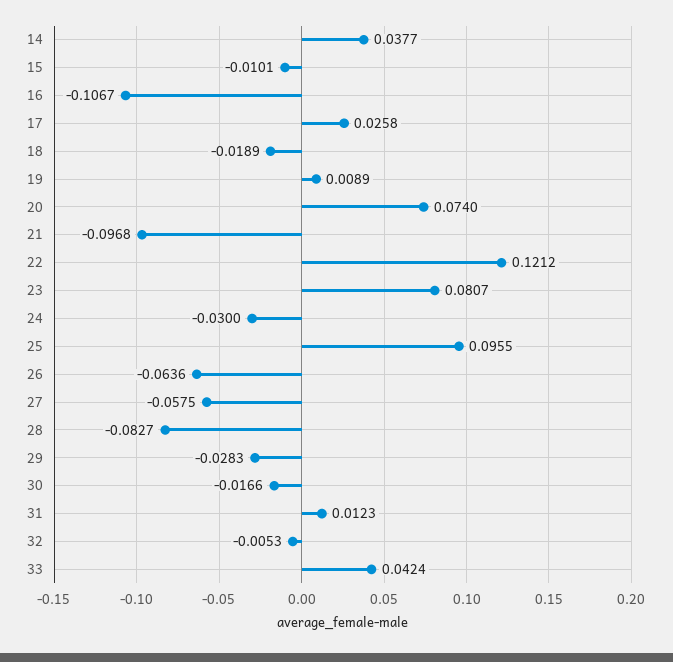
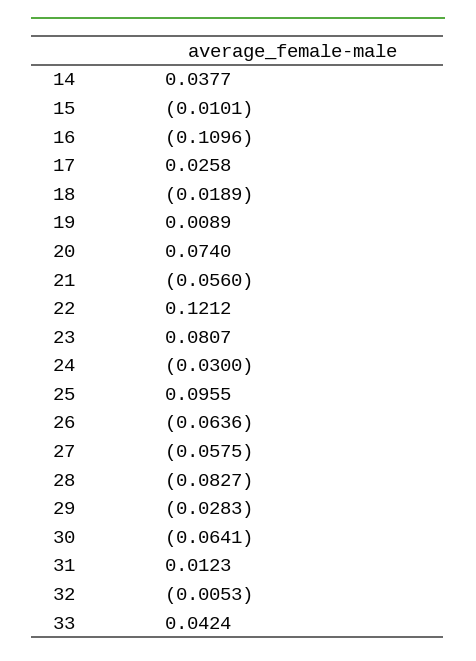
  {
    "14": 0.0377,
    "15": -0.0101,
-   "16": -0.1067,
+   "16": -0.1096,
    "17": 0.0258,
    "18": -0.0189,
    "19": 0.0089,
    "20": 0.074,
-   "21": -0.0968,
+   "21": -0.056,
    "22": 0.1212,
    "23": 0.0807,
    "24": -0.03,
    "25": 0.0955,
    "26": -0.0636,
    "27": -0.0575,
    "28": -0.0827,
    "29": -0.0283,
-   "30": -0.0166,
+   "30": -0.0641,
    "31": 0.0123,
    "32": -0.0053,
    "33": 0.0424
  }

